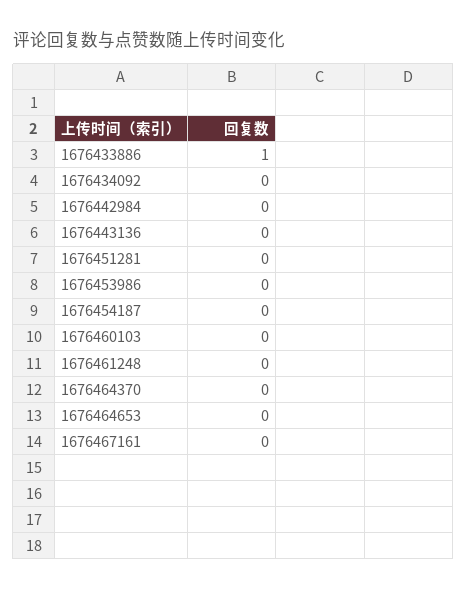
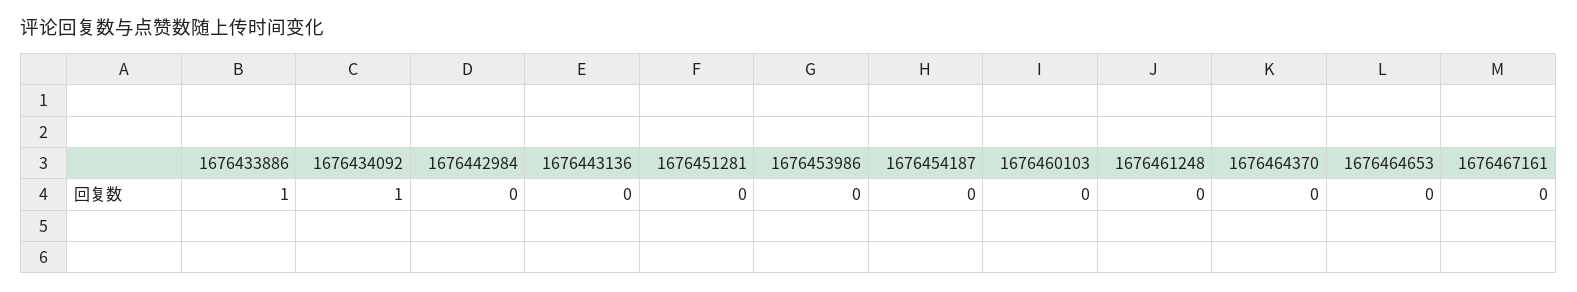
  {
    "1676433886": 1,
-   "1676434092": 0,
+   "1676434092": 1,
    "1676442984": 0,
    "1676443136": 0,
    "1676451281": 0,
    "1676453986": 0,
    "1676454187": 0,
    "1676460103": 0,
    "1676461248": 0,
    "1676464370": 0,
    "1676464653": 0,
    "1676467161": 0
  }

